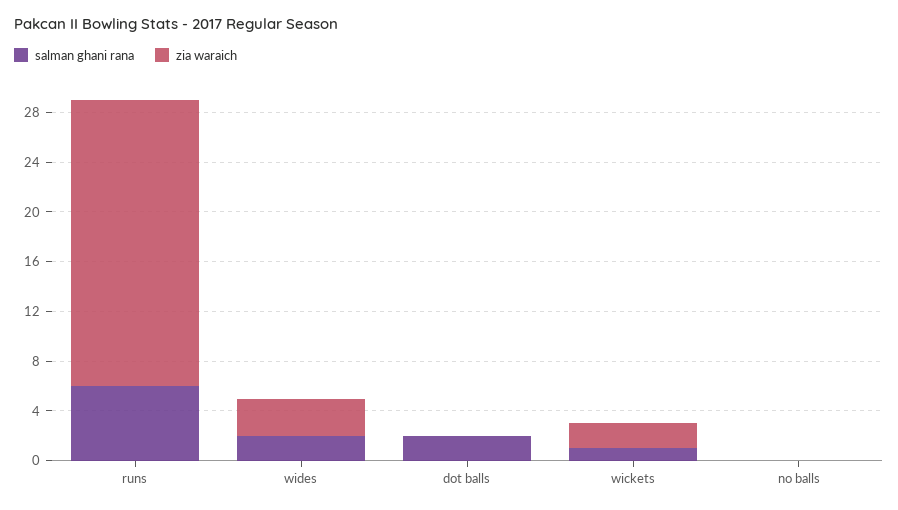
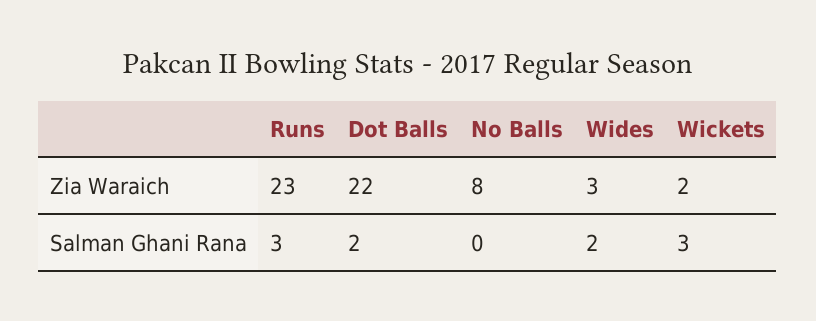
  {
    "salman ghani rana": {
-     "runs": 6,
+     "runs": 3,
      "wides": 2,
      "dot balls": 2,
-     "wickets": 1,
+     "wickets": 3,
      "no balls": 0
    },
    "zia waraich": {
      "runs": 23,
      "wides": 3,
-     "dot balls": 0,
+     "dot balls": 22,
      "wickets": 2,
-     "no balls": 0
+     "no balls": 8
    }
  }

